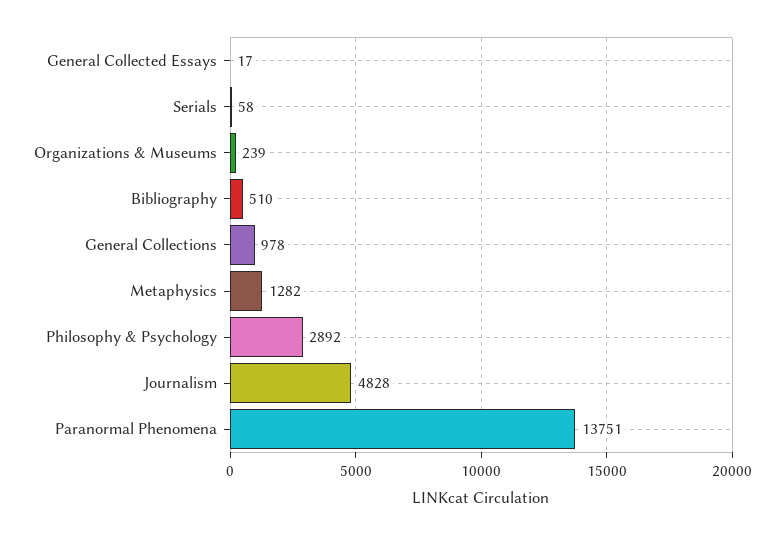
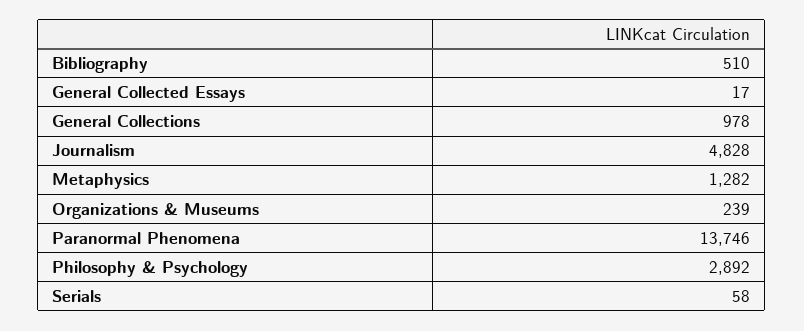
  {
    "General Collected Essays": 17,
    "Serials": 58,
    "Organizations & Museums": 239,
    "Bibliography": 510,
    "General Collections": 978,
    "Metaphysics": 1282,
    "Philosophy & Psychology": 2892,
    "Journalism": 4828,
-   "Paranormal Phenomena": 13751
+   "Paranormal Phenomena": 13746
  }

